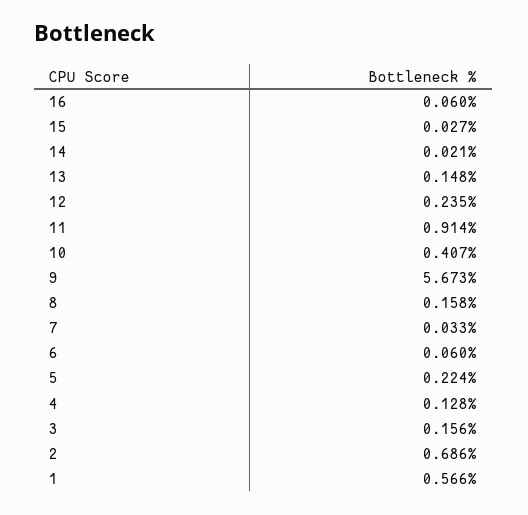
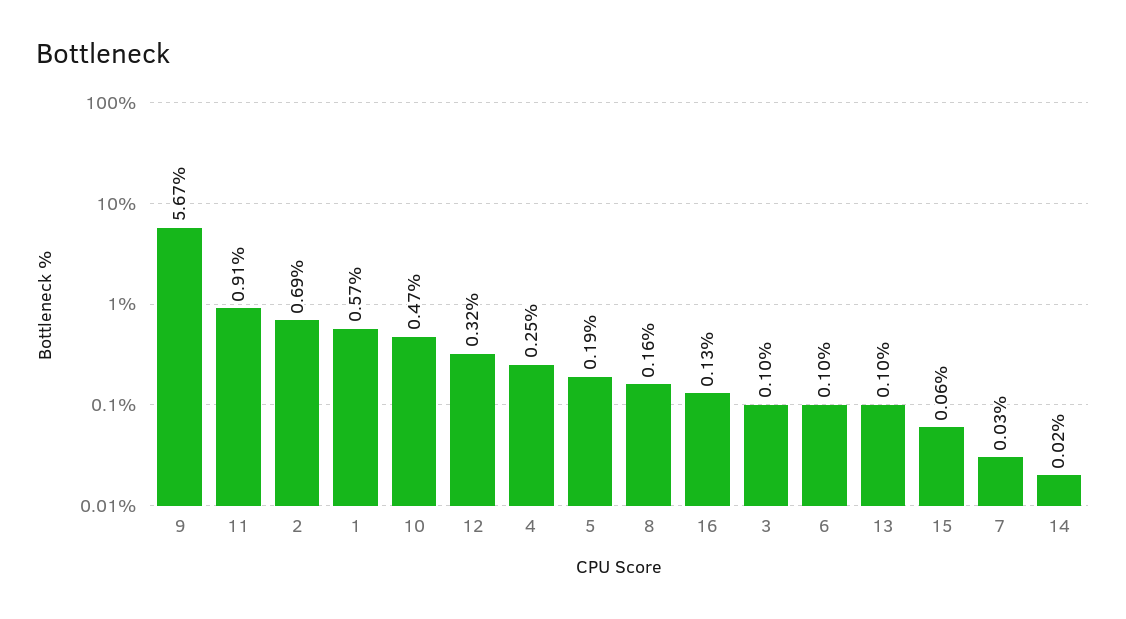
  {
-   "16": 0.06,
+   "16": 0.13,
-   "15": 0.027,
+   "15": 0.06,
    "14": 0.021,
-   "13": 0.148,
+   "13": 0.1,
-   "12": 0.235,
+   "12": 0.32,
    "11": 0.914,
-   "10": 0.407,
+   "10": 0.47,
    "9": 5.673,
    "8": 0.158,
    "7": 0.033,
-   "6": 0.06,
+   "6": 0.1,
-   "5": 0.224,
+   "5": 0.19,
-   "4": 0.128,
+   "4": 0.25,
-   "3": 0.156,
+   "3": 0.1,
    "2": 0.686,
    "1": 0.566
  }

